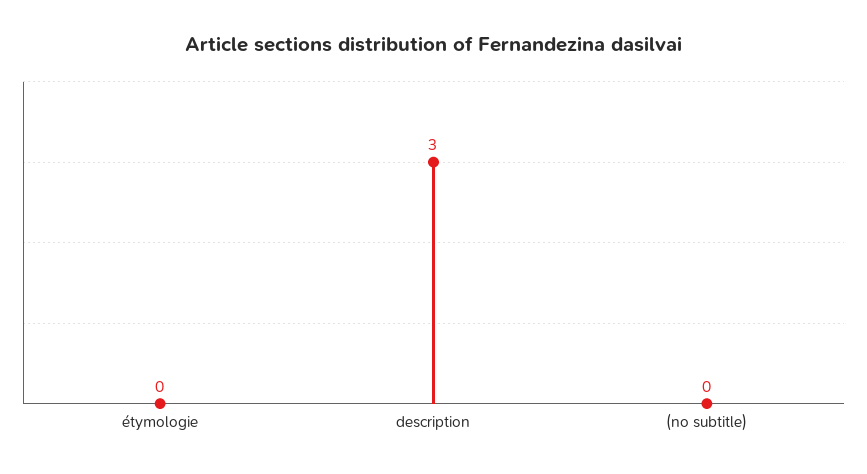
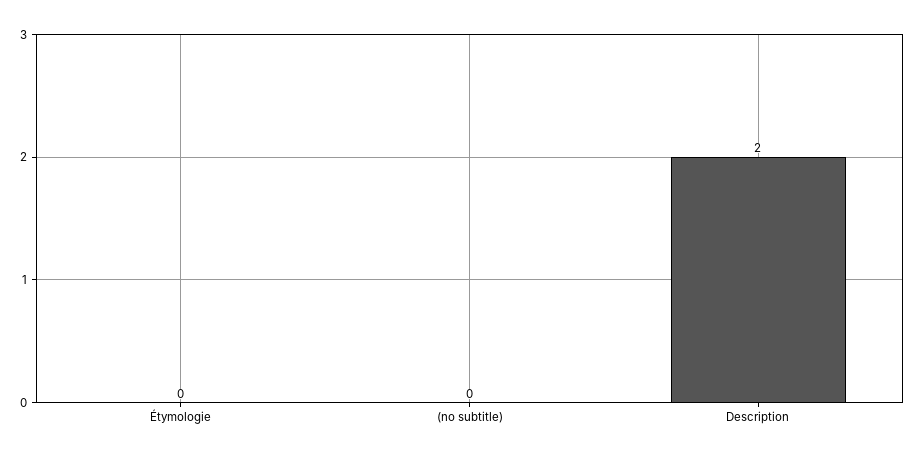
  {
    "étymologie": 0,
-   "description": 3,
+   "description": 2,
    "(no subtitle)": 0
  }

